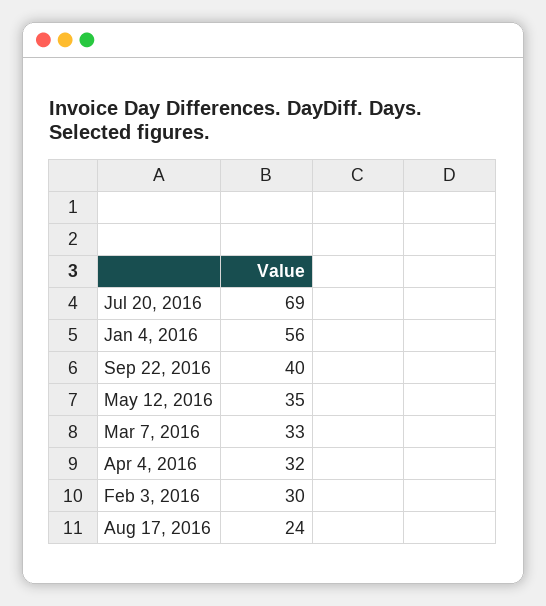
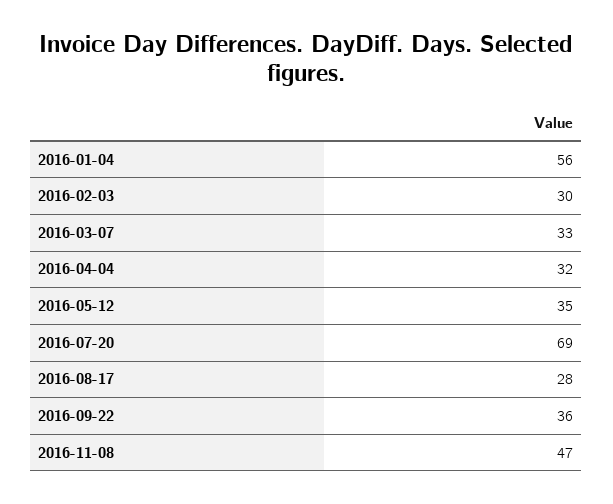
  {
    "Jul 20, 2016": 69,
    "Jan 4, 2016": 56,
-   "Sep 22, 2016": 40,
+   "Sep 22, 2016": 36,
    "May 12, 2016": 35,
    "Mar 7, 2016": 33,
    "Apr 4, 2016": 32,
    "Feb 3, 2016": 30,
-   "Aug 17, 2016": 24
+   "Aug 17, 2016": 28,
+   "2016-11-08": 47
  }

